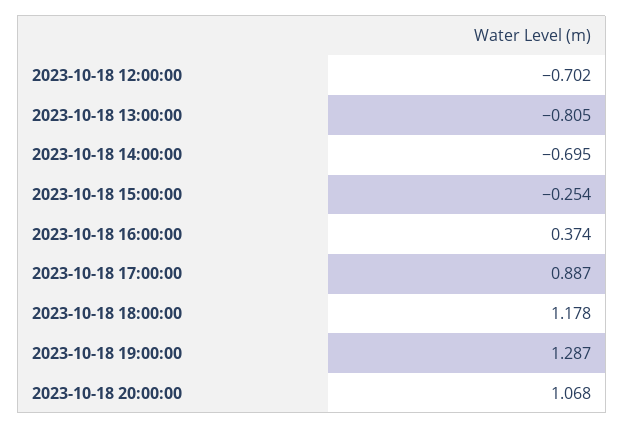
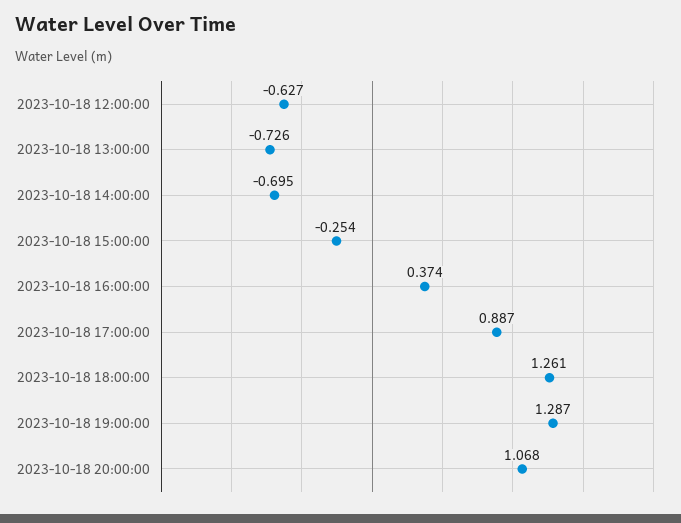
  {
-   "2023-10-18 12:00:00": -0.702,
+   "2023-10-18 12:00:00": -0.627,
-   "2023-10-18 13:00:00": -0.805,
+   "2023-10-18 13:00:00": -0.726,
    "2023-10-18 14:00:00": -0.695,
    "2023-10-18 15:00:00": -0.254,
    "2023-10-18 16:00:00": 0.374,
    "2023-10-18 17:00:00": 0.887,
-   "2023-10-18 18:00:00": 1.178,
+   "2023-10-18 18:00:00": 1.261,
    "2023-10-18 19:00:00": 1.287,
    "2023-10-18 20:00:00": 1.068
  }

